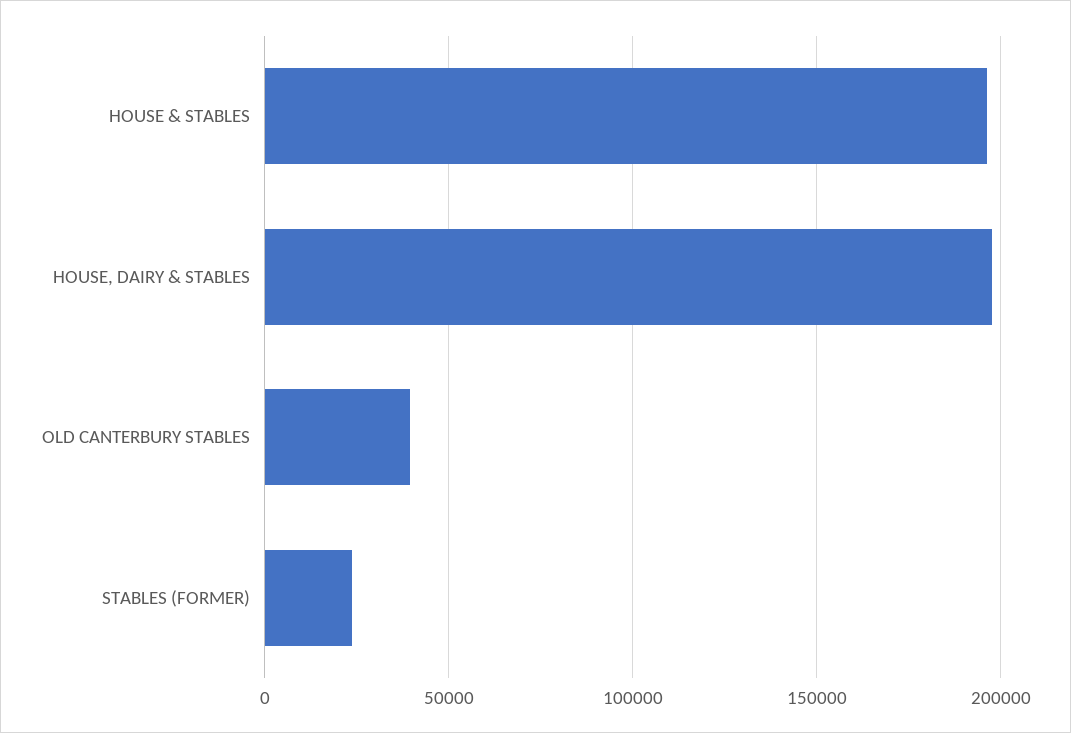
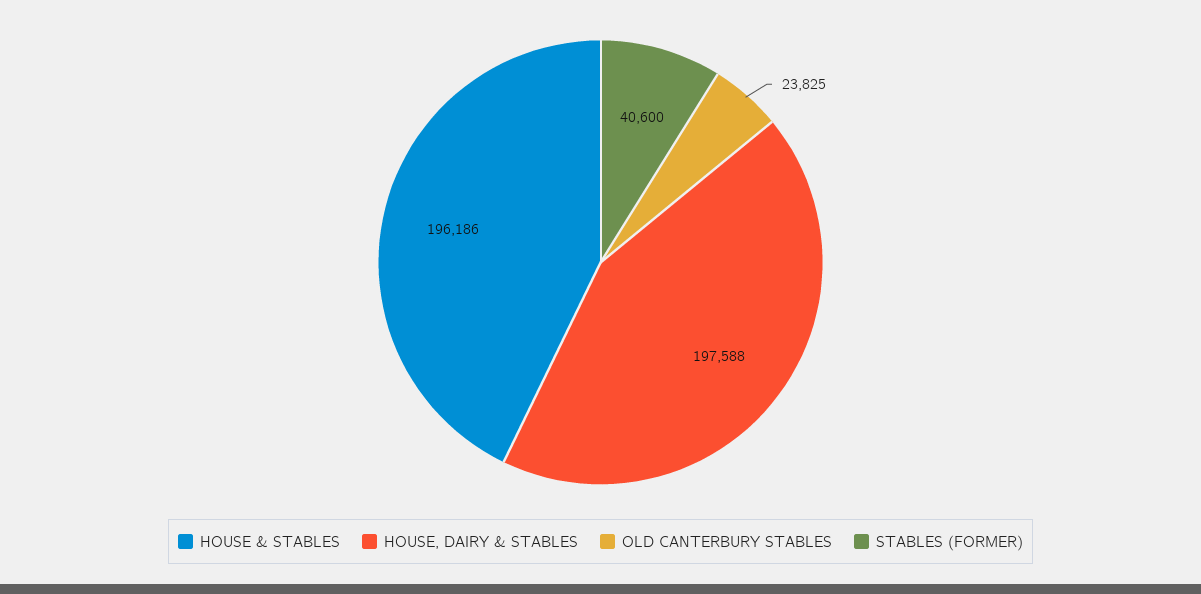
  {
    "HOUSE & STABLES": 196186,
    "HOUSE, DAIRY & STABLES": 197588,
-   "OLD CANTERBURY STABLES": 40000,
+   "OLD CANTERBURY STABLES": 23825,
-   "STABLES (FORMER)": 25000
+   "STABLES (FORMER)": 40600
  }

